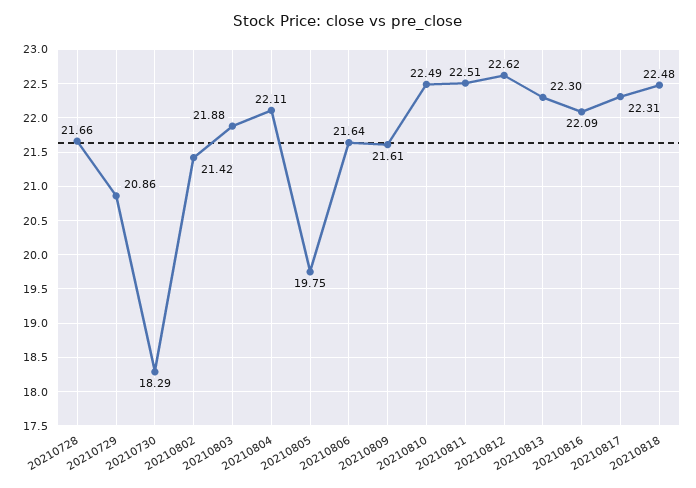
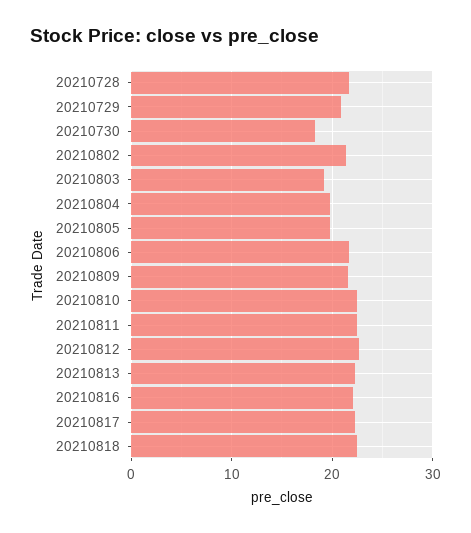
  {
    "20210728": 21.66,
    "20210729": 20.86,
    "20210730": 18.29,
    "20210802": 21.42,
-   "20210803": 21.88,
+   "20210803": 19,
-   "20210804": 22.11,
+   "20210804": 20,
    "20210805": 19.75,
    "20210806": 21.64,
    "20210809": 21.61,
    "20210810": 22.49,
    "20210811": 22.51,
    "20210812": 22.62,
    "20210813": 22.3,
    "20210816": 22.09,
    "20210817": 22.31,
    "20210818": 22.48
  }

